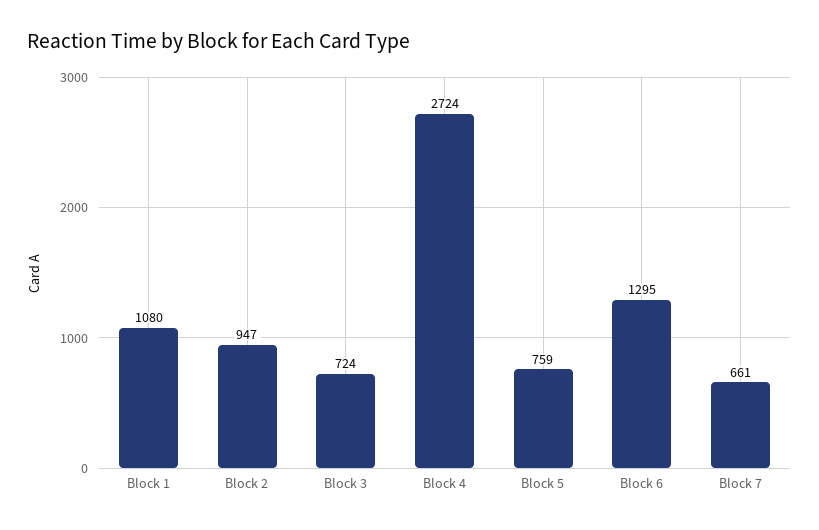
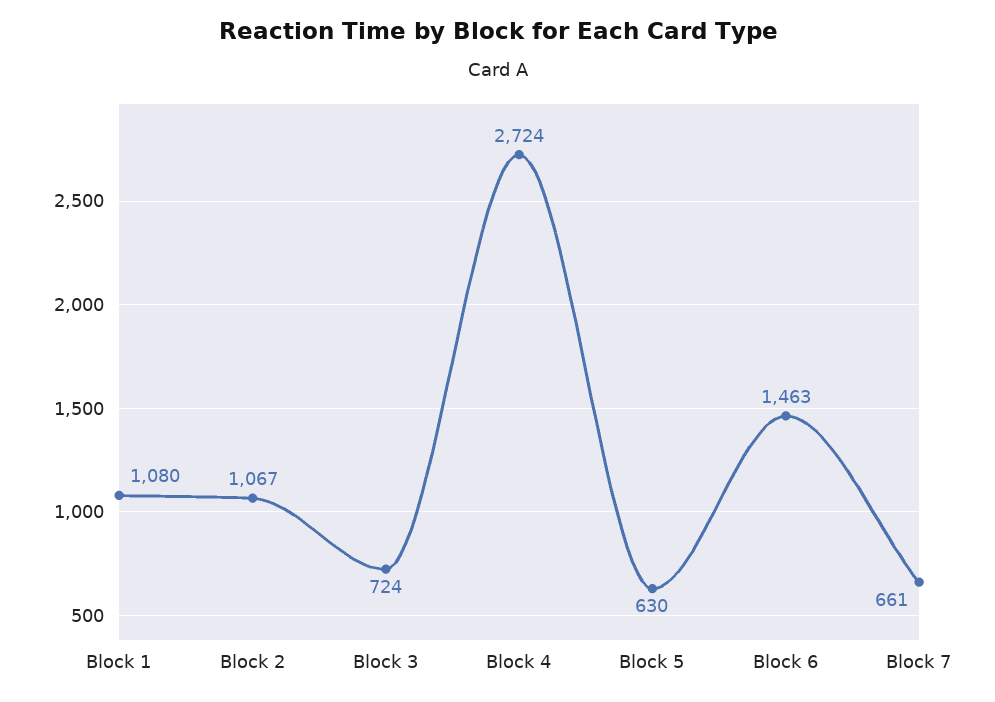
  {
    "Block 1": 1080,
-   "Block 2": 947,
+   "Block 2": 1067,
    "Block 3": 724,
    "Block 4": 2724,
-   "Block 5": 759,
+   "Block 5": 630,
-   "Block 6": 1295,
+   "Block 6": 1463,
    "Block 7": 661
  }

